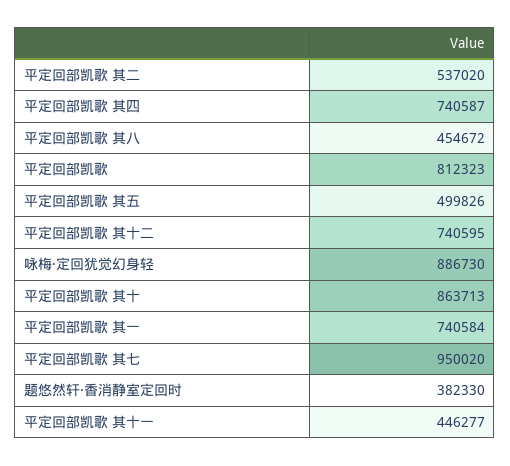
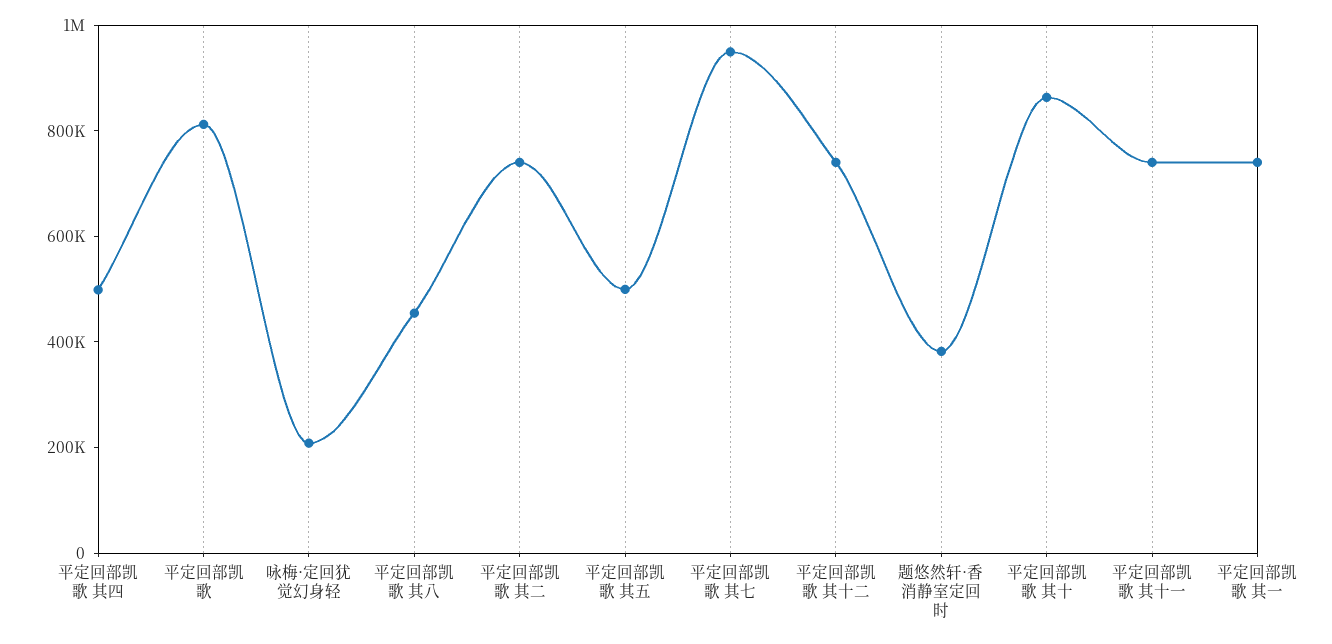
  {
-   "平定回部凯歌 其二": 537020,
+   "平定回部凯歌 其二": 750000,
-   "平定回部凯歌 其四": 740587,
+   "平定回部凯歌 其四": 500000,
    "平定回部凯歌 其八": 454672,
    "平定回部凯歌": 812323,
    "平定回部凯歌 其五": 499826,
    "平定回部凯歌 其十二": 740595,
-   "咏梅·定回犹觉幻身轻": 886730,
+   "咏梅·定回犹觉幻身轻": 200000,
    "平定回部凯歌 其十": 863713,
    "平定回部凯歌 其一": 740584,
    "平定回部凯歌 其七": 950020,
    "题悠然轩·香消静室定回时": 382330,
-   "平定回部凯歌 其十一": 446277
+   "平定回部凯歌 其十一": 750000
  }

